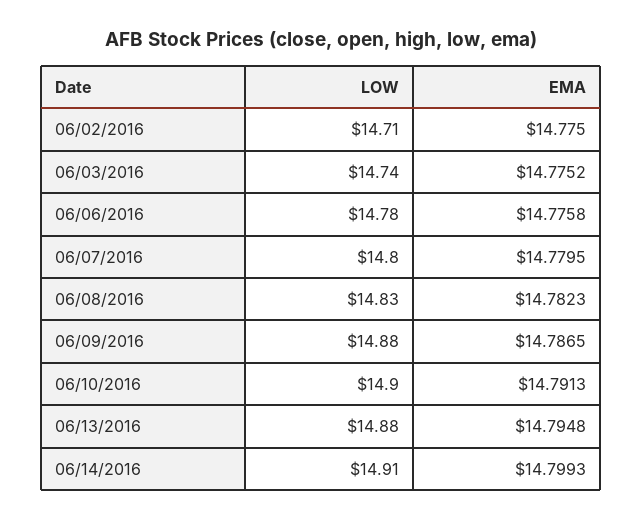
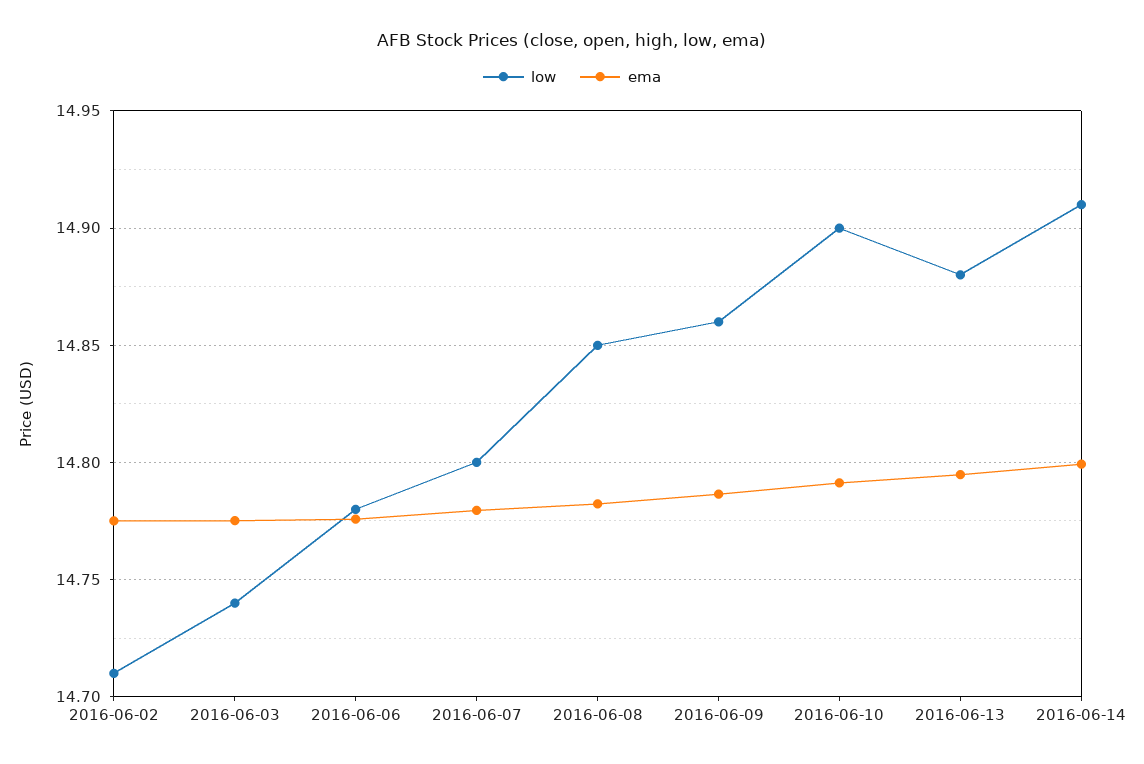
  {
    "LOW": {
      "06/02/2016": 14.71,
      "06/03/2016": 14.74,
      "06/06/2016": 14.78,
      "06/07/2016": 14.8,
-     "06/08/2016": 14.83,
+     "06/08/2016": 14.85,
-     "06/09/2016": 14.88,
+     "06/09/2016": 14.86,
      "06/10/2016": 14.9,
      "06/13/2016": 14.88,
      "06/14/2016": 14.91
    },
    "EMA": {
      "06/02/2016": 14.775,
      "06/03/2016": 14.7752,
      "06/06/2016": 14.7758,
      "06/07/2016": 14.7795,
      "06/08/2016": 14.7823,
      "06/09/2016": 14.7865,
      "06/10/2016": 14.7913,
      "06/13/2016": 14.7948,
      "06/14/2016": 14.7993
    }
  }

